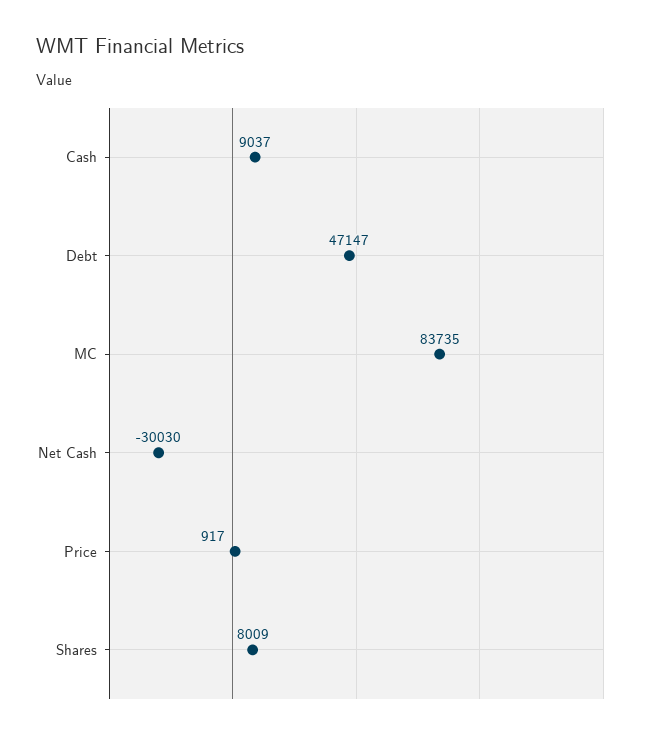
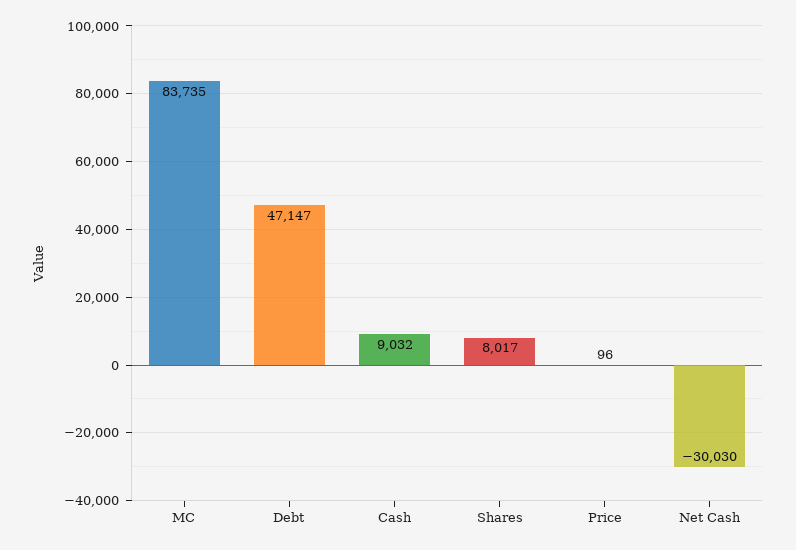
  {
-   "Cash": 9037,
+   "Cash": 9032,
    "Debt": 47147,
    "MC": 83735,
    "Net Cash": -30030,
-   "Price": 917,
+   "Price": 96,
-   "Shares": 8009
+   "Shares": 8017
  }

